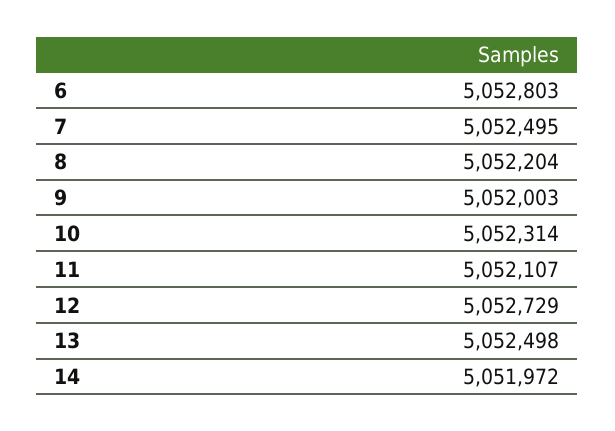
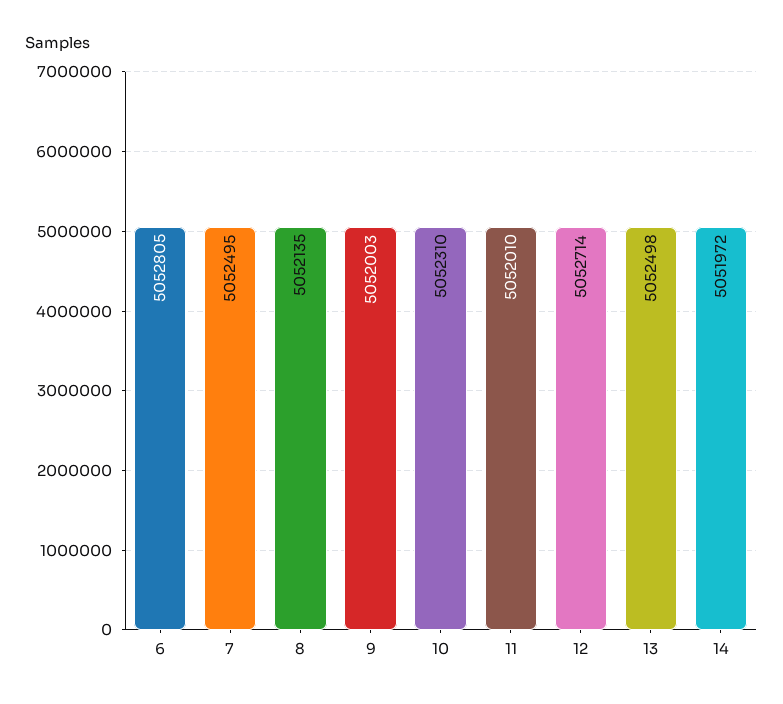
  {
-   "6": 5052803,
+   "6": 5052805,
    "7": 5052495,
-   "8": 5052204,
+   "8": 5052135,
    "9": 5052003,
-   "10": 5052314,
+   "10": 5052310,
-   "11": 5052107,
+   "11": 5052010,
-   "12": 5052729,
+   "12": 5052714,
    "13": 5052498,
    "14": 5051972
  }

